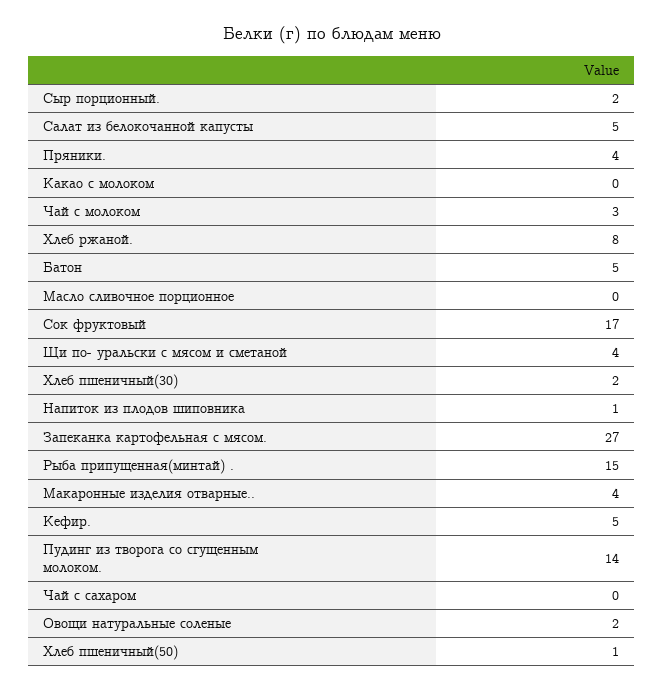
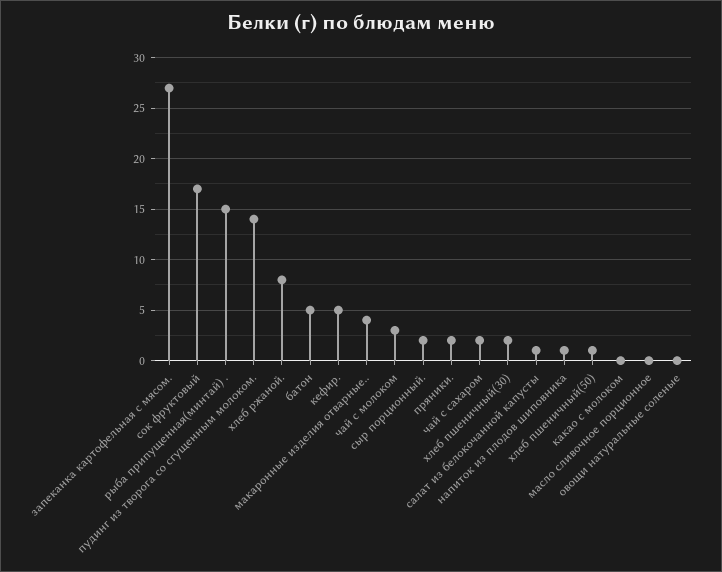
  {
    "Сыр порционный.": 2,
-   "Салат из белокочанной капусты": 5,
+   "Салат из белокочанной капусты": 1,
-   "Пряники.": 4,
+   "Пряники.": 2,
    "Какао с молоком": 0,
    "Чай с молоком": 3,
    "Хлеб ржаной.": 8,
    "Батон": 5,
    "Масло сливочное порционное": 0,
    "Сок фруктовый": 17,
-   "Щи по- уральски с мясом и сметаной": 4,
    "Хлеб пшеничный(30)": 2,
    "Напиток из плодов шиповника": 1,
    "Запеканка картофельная с мясом.": 27,
    "Рыба припущенная(минтай) .": 15,
    "Макаронные изделия отварные..": 4,
    "Кефир.": 5,
    "Пудинг из творога со сгущенным молоком.": 14,
-   "Чай с сахаром": 0,
+   "Чай с сахаром": 2,
-   "Овощи натуральные соленые": 2,
+   "Овощи натуральные соленые": 0,
    "Хлеб пшеничный(50)": 1
  }

